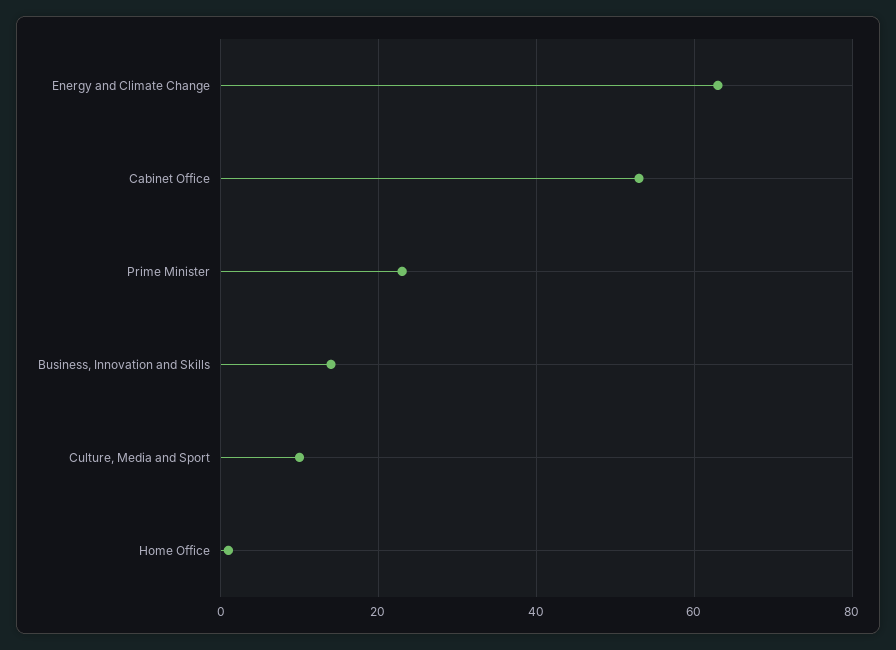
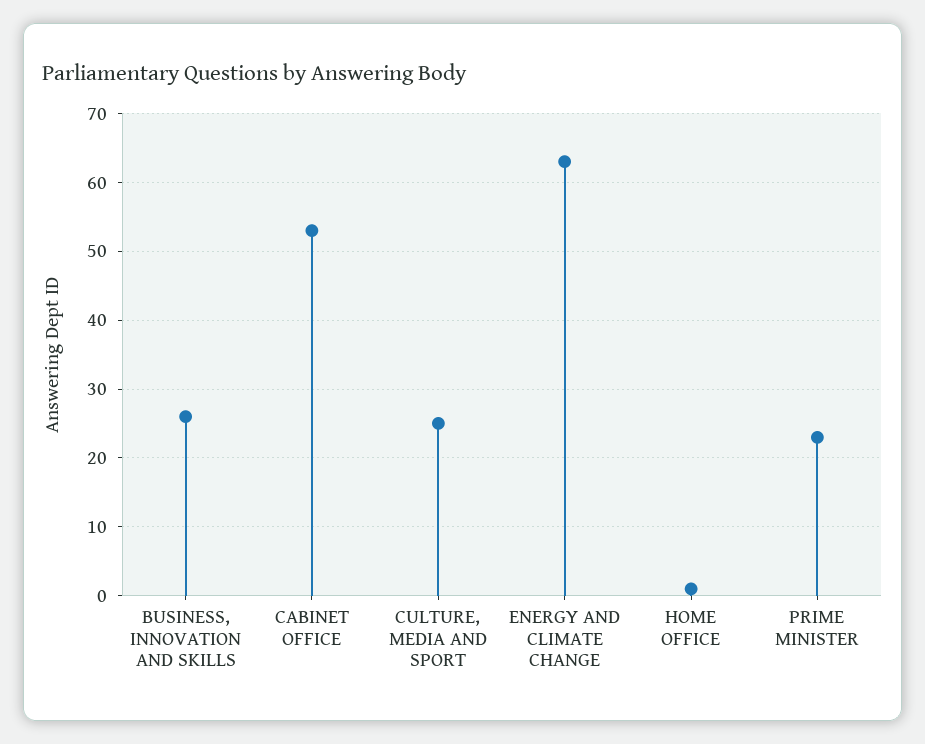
  {
    "Energy and Climate Change": 63,
    "Cabinet Office": 53,
    "Prime Minister": 23,
-   "Business, Innovation and Skills": 15,
+   "Business, Innovation and Skills": 26,
-   "Culture, Media and Sport": 10,
+   "Culture, Media and Sport": 25,
    "Home Office": 1
  }

